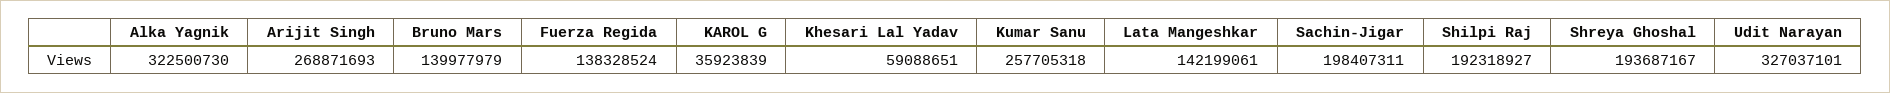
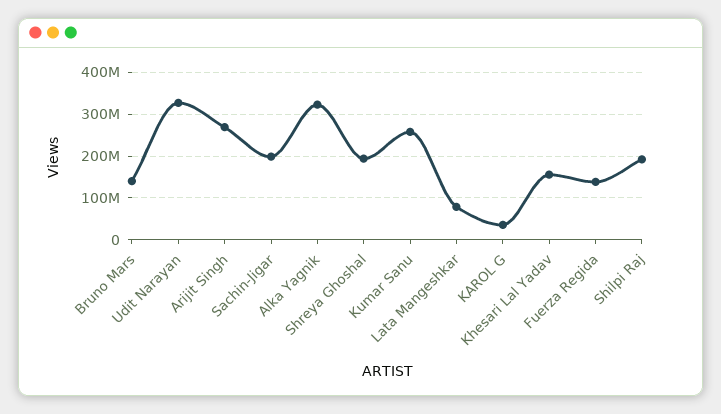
  {
    "Alka Yagnik": 322500730,
    "Arijit Singh": 268871693,
    "Bruno Mars": 139977979,
    "Fuerza Regida": 138328524,
    "KAROL G": 35923839,
-   "Khesari Lal Yadav": 59088651,
+   "Khesari Lal Yadav": 160000000,
    "Kumar Sanu": 257705318,
-   "Lata Mangeshkar": 142199061,
+   "Lata Mangeshkar": 80000000,
    "Sachin-Jigar": 198407311,
    "Shilpi Raj": 192318927,
    "Shreya Ghoshal": 193687167,
    "Udit Narayan": 327037101
  }

